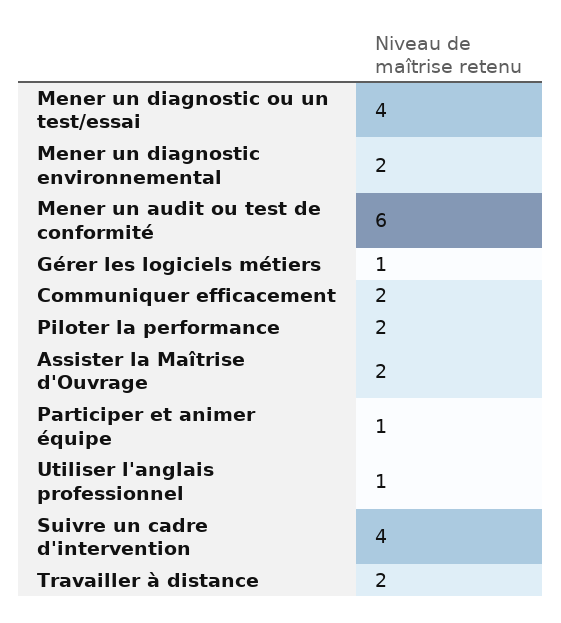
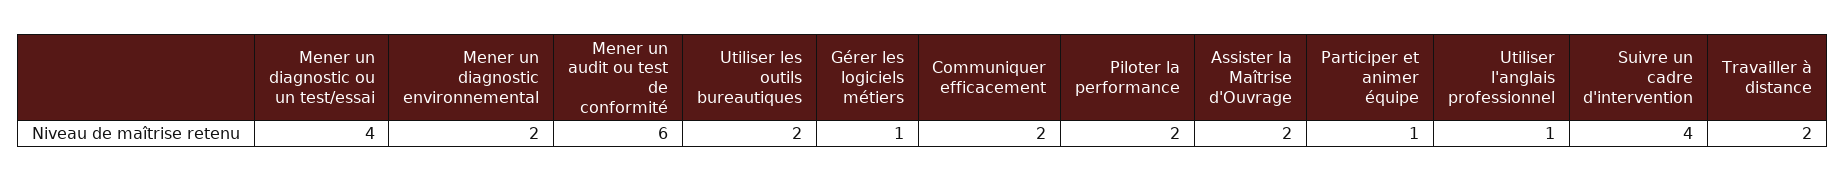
  {
    "Mener un diagnostic ou un test/essai": 4,
    "Mener un diagnostic environnemental": 2,
    "Mener un audit ou test de conformité": 6,
    "Gérer les logiciels métiers": 1,
    "Communiquer efficacement": 2,
    "Piloter la performance": 2,
    "Assister la Maîtrise d'Ouvrage": 2,
    "Participer et animer équipe": 1,
    "Utiliser l'anglais professionnel": 1,
    "Suivre un cadre d'intervention": 4,
-   "Travailler à distance": 2
+   "Travailler à distance": 2,
+   "Utiliser les outils bureautiques": 2
  }

